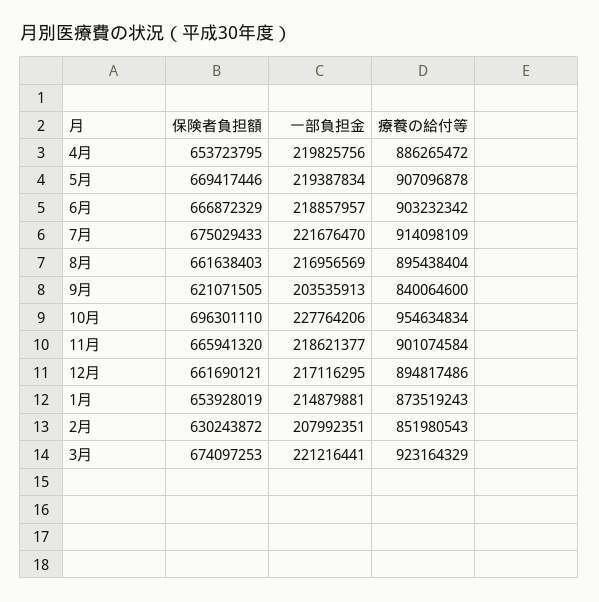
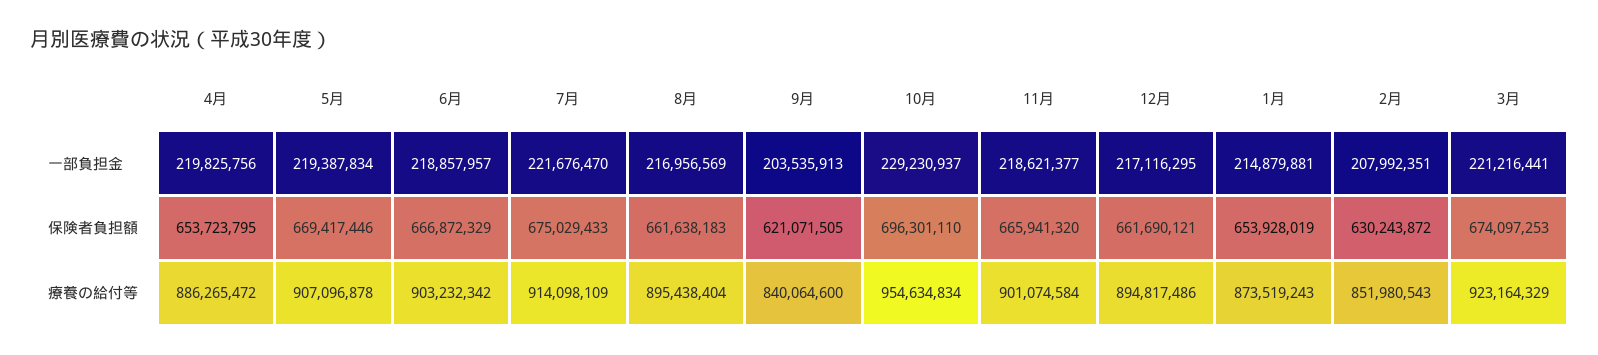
  {
    "保険者負担額": {
      "4月": 653723795,
      "5月": 669417446,
      "6月": 666872329,
      "7月": 675029433,
-     "8月": 661638403,
+     "8月": 661638183,
      "9月": 621071505,
      "10月": 696301110,
      "11月": 665941320,
      "12月": 661690121,
      "1月": 653928019,
      "2月": 630243872,
      "3月": 674097253
    },
    "一部負担金": {
      "4月": 219825756,
      "5月": 219387834,
      "6月": 218857957,
      "7月": 221676470,
      "8月": 216956569,
      "9月": 203535913,
-     "10月": 227764206,
+     "10月": 229230937,
      "11月": 218621377,
      "12月": 217116295,
      "1月": 214879881,
      "2月": 207992351,
      "3月": 221216441
    },
    "療養の給付等": {
      "4月": 886265472,
      "5月": 907096878,
      "6月": 903232342,
      "7月": 914098109,
      "8月": 895438404,
      "9月": 840064600,
      "10月": 954634834,
      "11月": 901074584,
      "12月": 894817486,
      "1月": 873519243,
      "2月": 851980543,
      "3月": 923164329
    }
  }

